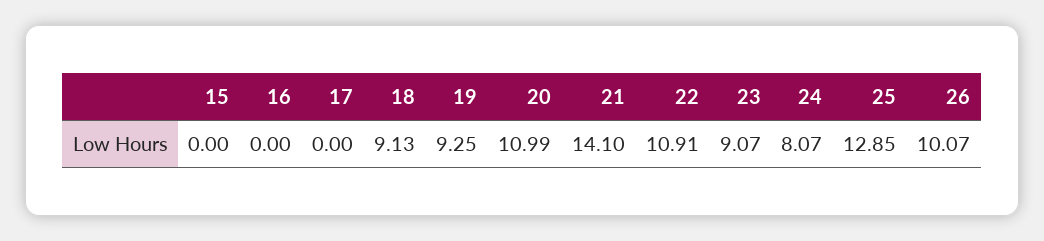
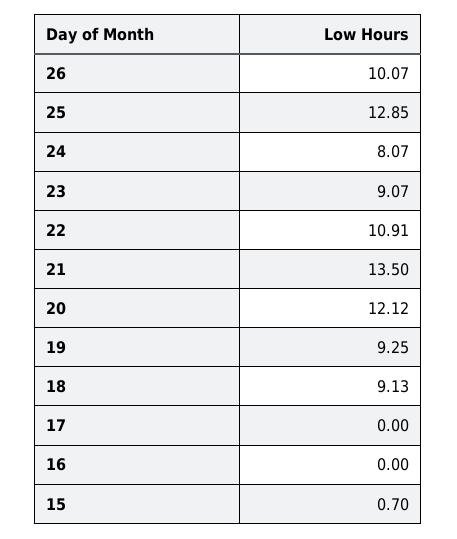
  {
-   "15": 0,
+   "15": 0.7,
    "16": 0,
    "17": 0,
    "18": 9.13,
    "19": 9.25,
-   "20": 10.99,
+   "20": 12.12,
-   "21": 14.1,
+   "21": 13.5,
    "22": 10.91,
    "23": 9.07,
    "24": 8.07,
    "25": 12.85,
    "26": 10.07
  }

